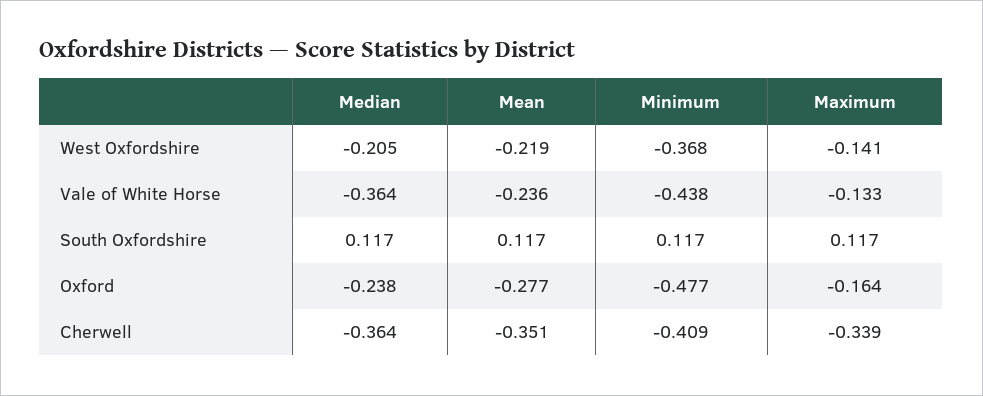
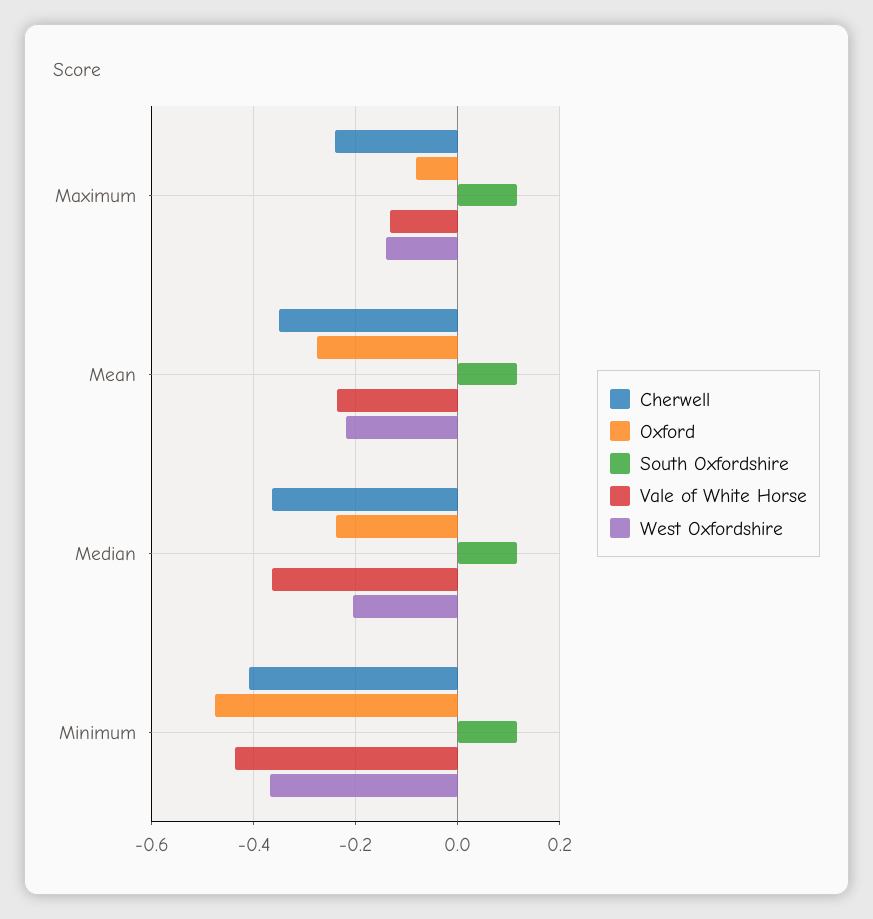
  {
    "West Oxfordshire": {
      "Median": -0.205,
      "Mean": -0.219,
      "Minimum": -0.368,
      "Maximum": -0.141
    },
    "Vale of White Horse": {
      "Median": -0.364,
      "Mean": -0.236,
      "Minimum": -0.438,
      "Maximum": -0.133
    },
    "South Oxfordshire": {
      "Median": 0.117,
      "Mean": 0.117,
      "Minimum": 0.117,
      "Maximum": 0.117
    },
    "Oxford": {
      "Median": -0.238,
      "Mean": -0.277,
      "Minimum": -0.477,
-     "Maximum": -0.164
+     "Maximum": -0.08
    },
    "Cherwell": {
      "Median": -0.364,
      "Mean": -0.351,
      "Minimum": -0.409,
-     "Maximum": -0.339
+     "Maximum": -0.24
    }
  }

